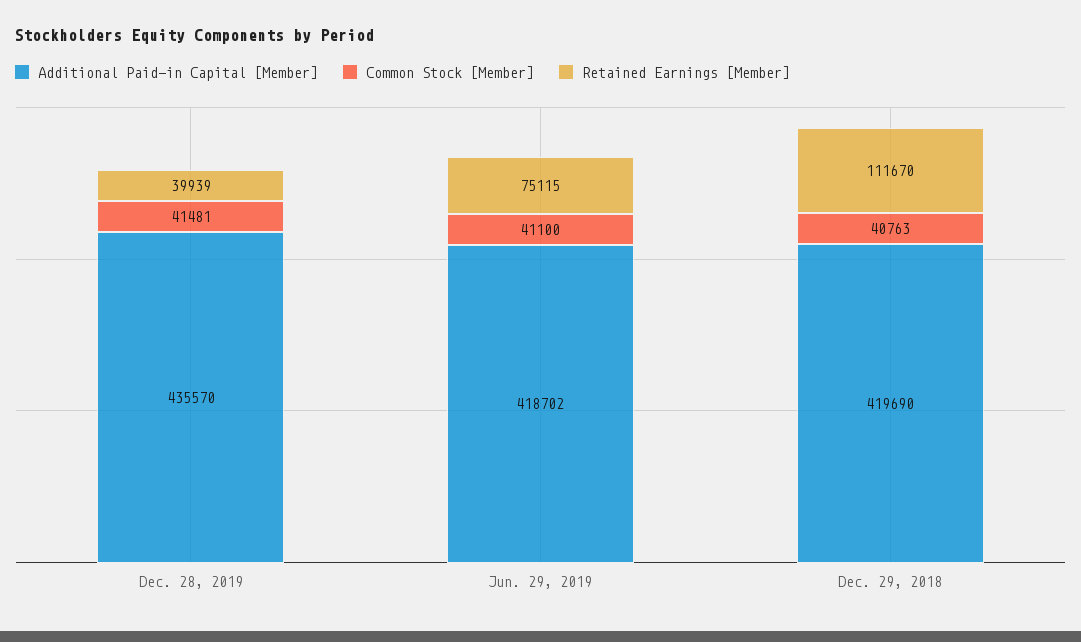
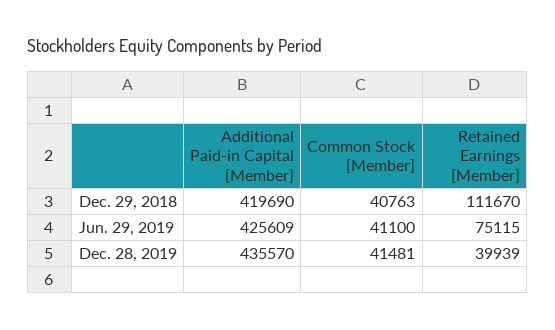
  {
    "Additional Paid-in Capital [Member]": {
      "Dec. 28, 2019": 435570,
-     "Jun. 29, 2019": 418702,
+     "Jun. 29, 2019": 425609,
      "Dec. 29, 2018": 419690
    },
    "Common Stock [Member]": {
      "Dec. 28, 2019": 41481,
      "Jun. 29, 2019": 41100,
      "Dec. 29, 2018": 40763
    },
    "Retained Earnings [Member]": {
      "Dec. 28, 2019": 39939,
      "Jun. 29, 2019": 75115,
      "Dec. 29, 2018": 111670
    }
  }

